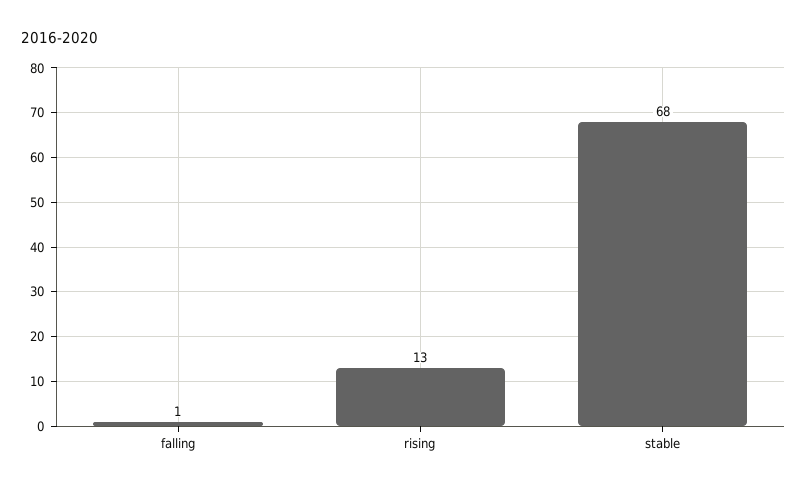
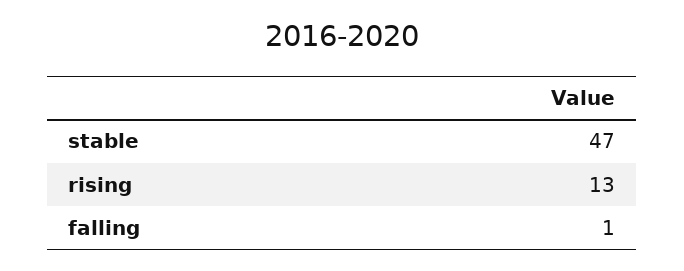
  {
    "falling": 1,
    "rising": 13,
-   "stable": 68
+   "stable": 47
  }

